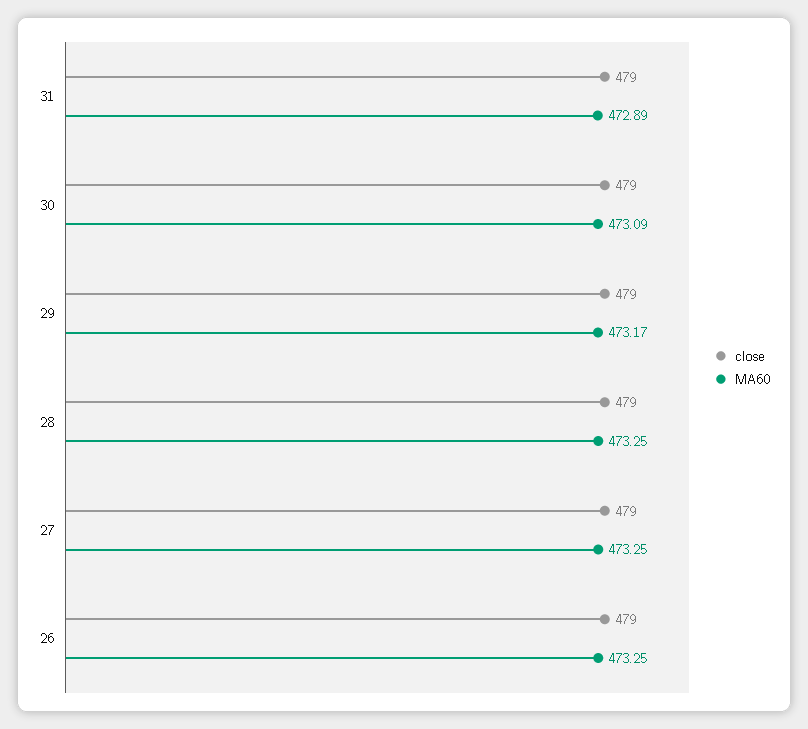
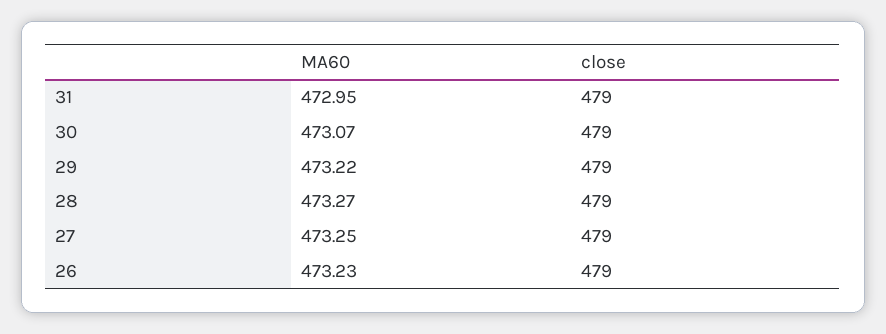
  {
    "close": {
      "31": 479,
      "30": 479,
      "29": 479,
      "28": 479,
      "27": 479,
      "26": 479
    },
    "MA60": {
-     "31": 472.89,
+     "31": 472.95,
-     "30": 473.09,
+     "30": 473.07,
-     "29": 473.17,
+     "29": 473.22,
-     "28": 473.25,
+     "28": 473.27,
      "27": 473.25,
-     "26": 473.25
+     "26": 473.23
    }
  }

